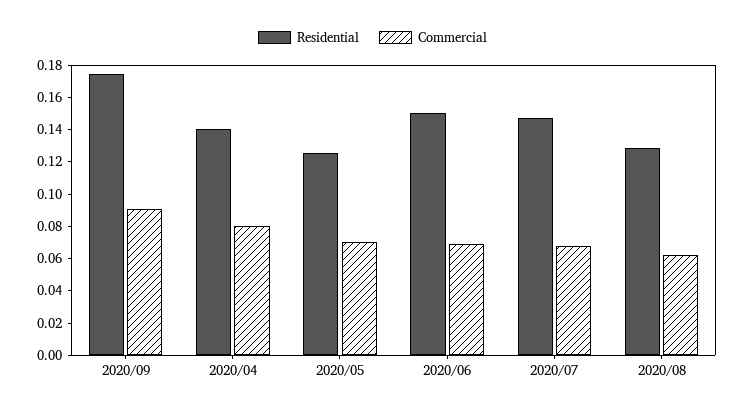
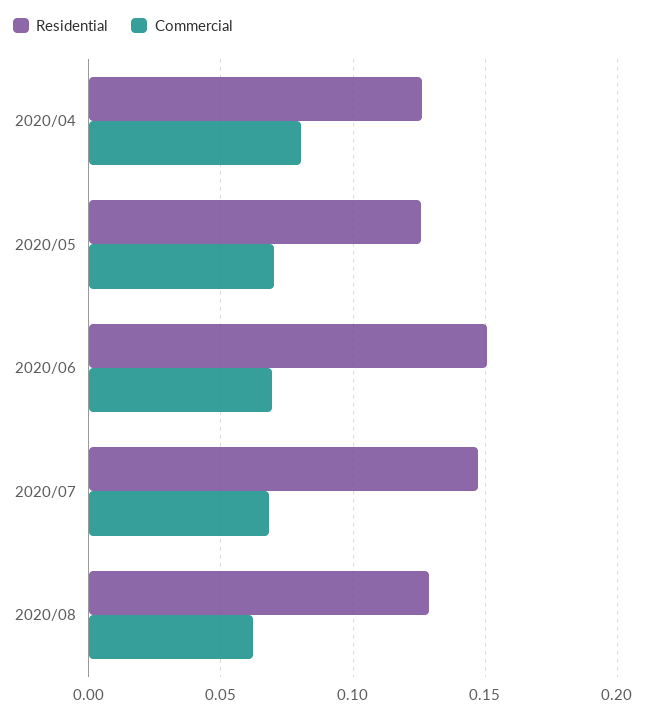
  {
    "Residential": {
-     "2020/09": 0.175,
-     "2020/04": 0.14,
+     "2020/04": 0.125,
      "2020/05": 0.125,
      "2020/06": 0.15,
      "2020/07": 0.145,
      "2020/08": 0.13
    },
    "Commercial": {
-     "2020/09": 0.09,
      "2020/04": 0.08,
      "2020/05": 0.07,
      "2020/06": 0.07,
      "2020/07": 0.07,
      "2020/08": 0.06
    }
  }

